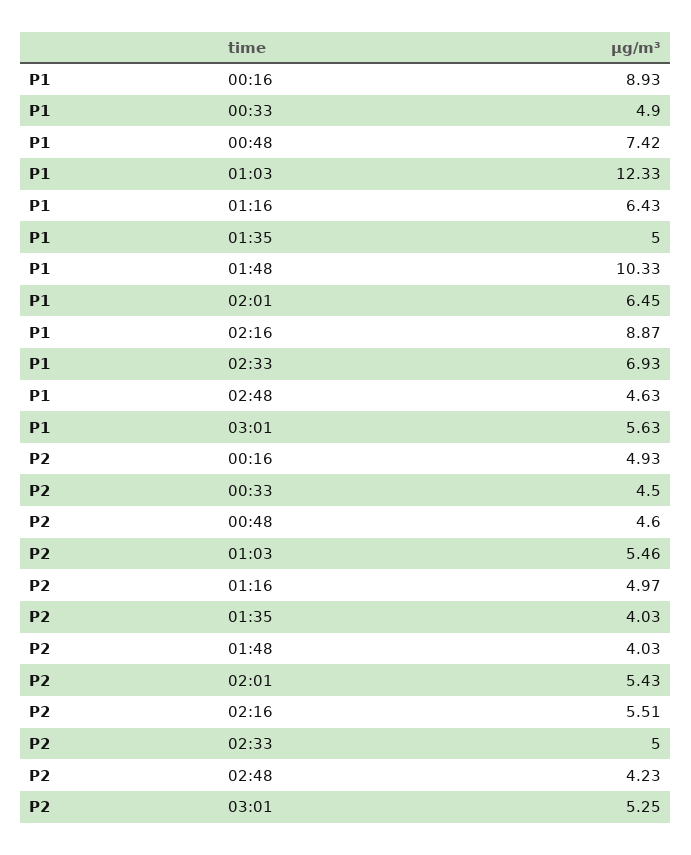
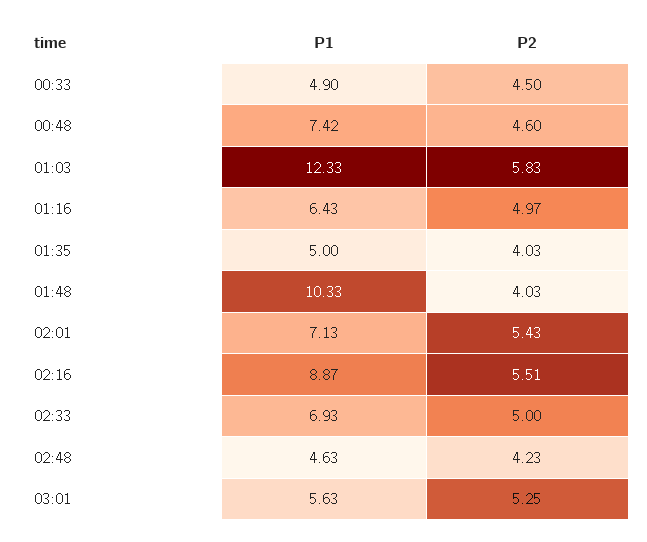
  {
    "P1": {
-     "00:16": 8.93,
      "00:33": 4.9,
      "00:48": 7.42,
      "01:03": 12.33,
      "01:16": 6.43,
      "01:35": 5,
      "01:48": 10.33,
-     "02:01": 6.45,
+     "02:01": 7.13,
      "02:16": 8.87,
      "02:33": 6.93,
      "02:48": 4.63,
      "03:01": 5.63
    },
    "P2": {
-     "00:16": 4.93,
      "00:33": 4.5,
      "00:48": 4.6,
-     "01:03": 5.46,
+     "01:03": 5.83,
      "01:16": 4.97,
      "01:35": 4.03,
      "01:48": 4.03,
      "02:01": 5.43,
      "02:16": 5.51,
      "02:33": 5,
      "02:48": 4.23,
      "03:01": 5.25
    }
  }

